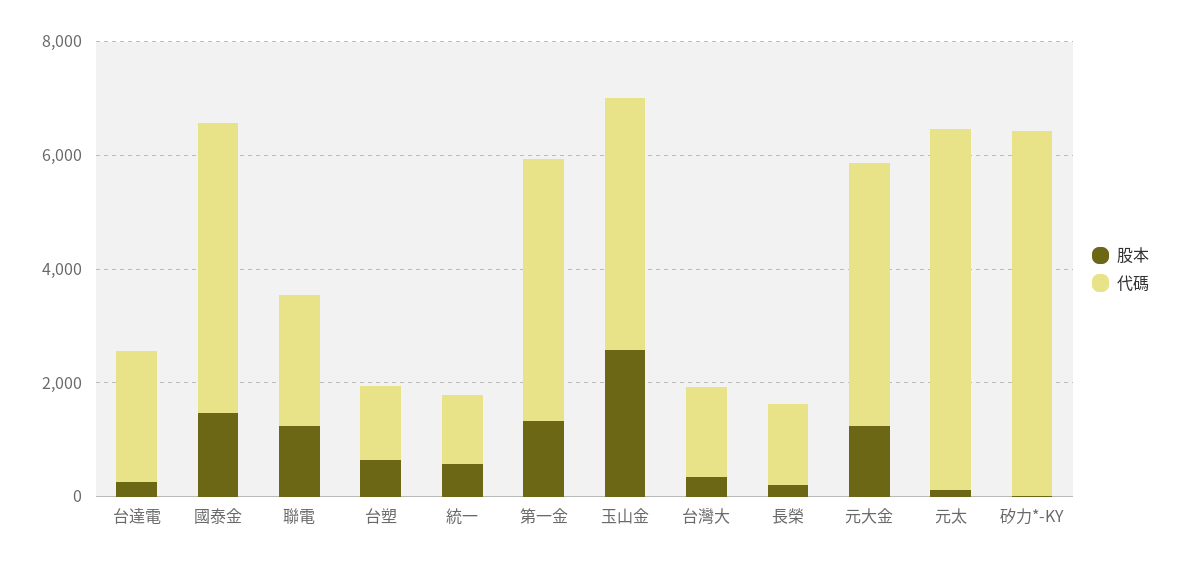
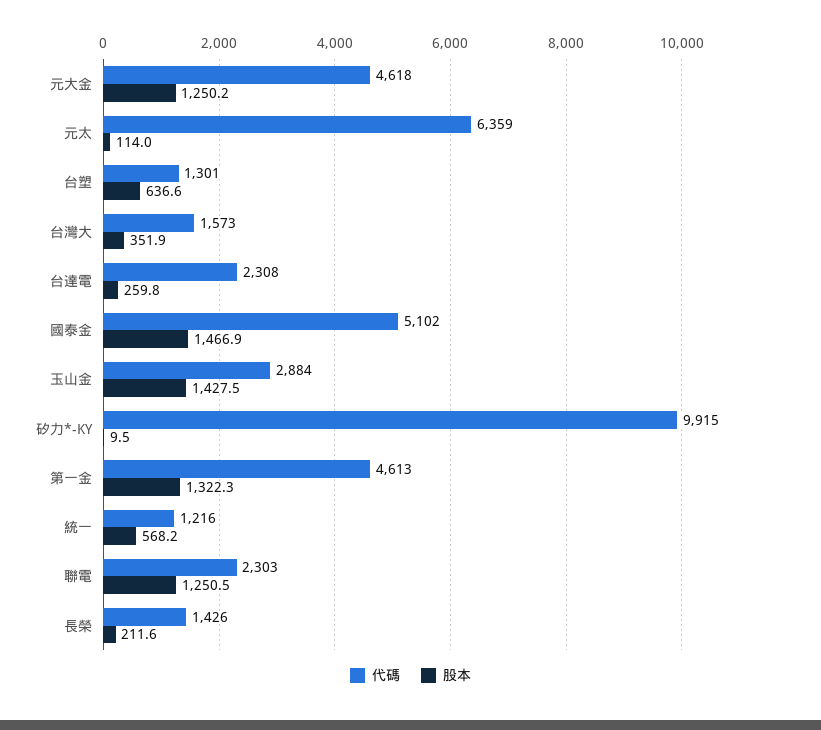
  {
    "股本": {
      "台達電": 259.8,
      "國泰金": 1466.9,
      "聯電": 1250.5,
      "台塑": 636.6,
      "統一": 568.2,
      "第一金": 1322.3,
-     "玉山金": 2500,
+     "玉山金": 1427.5,
      "台灣大": 351.9,
      "長榮": 211.6,
      "元大金": 1250.2,
      "元太": 114,
      "矽力*-KY": 9.5
    },
    "代碼": {
      "台達電": 2308,
      "國泰金": 5102,
      "聯電": 2303,
      "台塑": 1301,
      "統一": 1216,
      "第一金": 4613,
-     "玉山金": 4500,
+     "玉山金": 2884,
      "台灣大": 1573,
      "長榮": 1426,
      "元大金": 4618,
      "元太": 6359,
-     "矽力*-KY": 6500
+     "矽力*-KY": 9915
    }
  }

